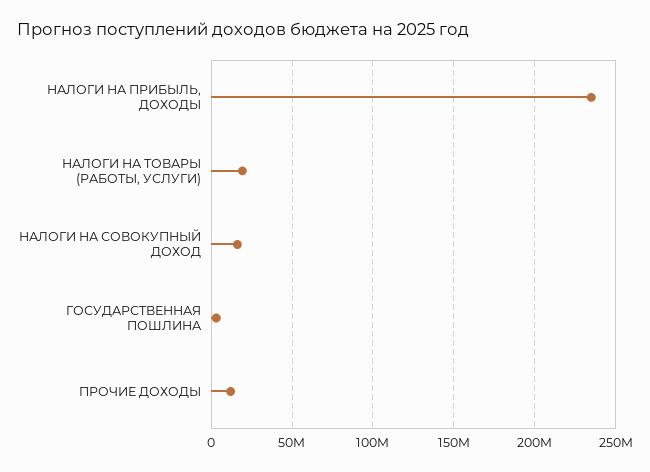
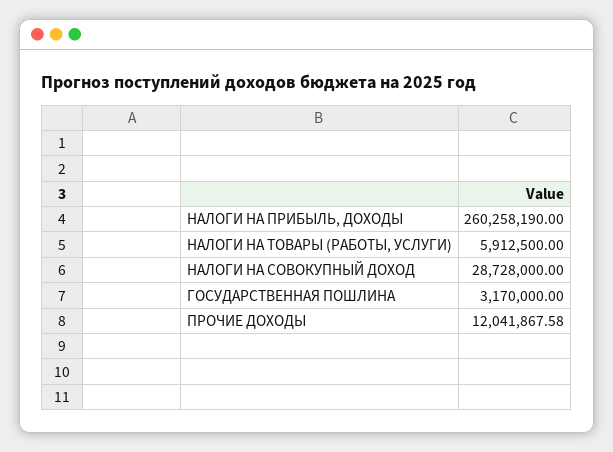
  {
-   "НАЛОГИ НА ПРИБЫЛЬ, ДОХОДЫ": 235000000,
+   "НАЛОГИ НА ПРИБЫЛЬ, ДОХОДЫ": 260258190,
-   "НАЛОГИ НА ТОВАРЫ (РАБОТЫ, УСЛУГИ)": 20000000,
+   "НАЛОГИ НА ТОВАРЫ (РАБОТЫ, УСЛУГИ)": 5912500,
-   "НАЛОГИ НА СОВОКУПНЫЙ ДОХОД": 15000000,
+   "НАЛОГИ НА СОВОКУПНЫЙ ДОХОД": 28728000,
    "ГОСУДАРСТВЕННАЯ ПОШЛИНА": 3170000,
    "ПРОЧИЕ ДОХОДЫ": 12041867.58
  }

